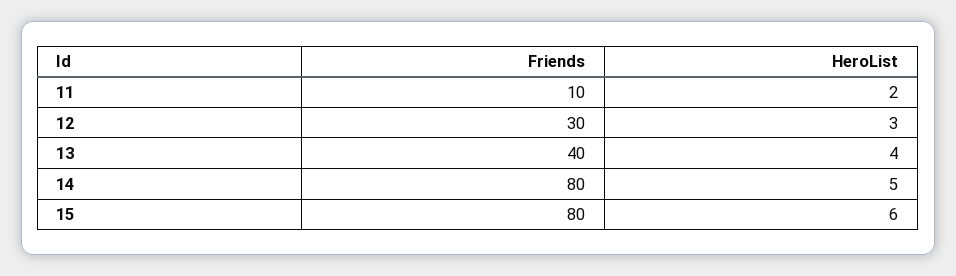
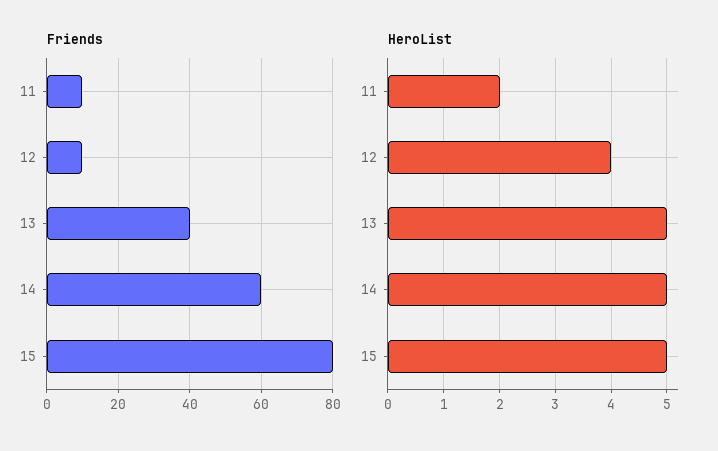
  {
    "Friends": {
      "11": 10,
-     "12": 30,
+     "12": 10,
      "13": 40,
-     "14": 80,
+     "14": 60,
      "15": 80
    },
    "HeroList": {
      "11": 2,
-     "12": 3,
+     "12": 4,
-     "13": 4,
+     "13": 5,
      "14": 5,
-     "15": 6
+     "15": 5
    }
  }

